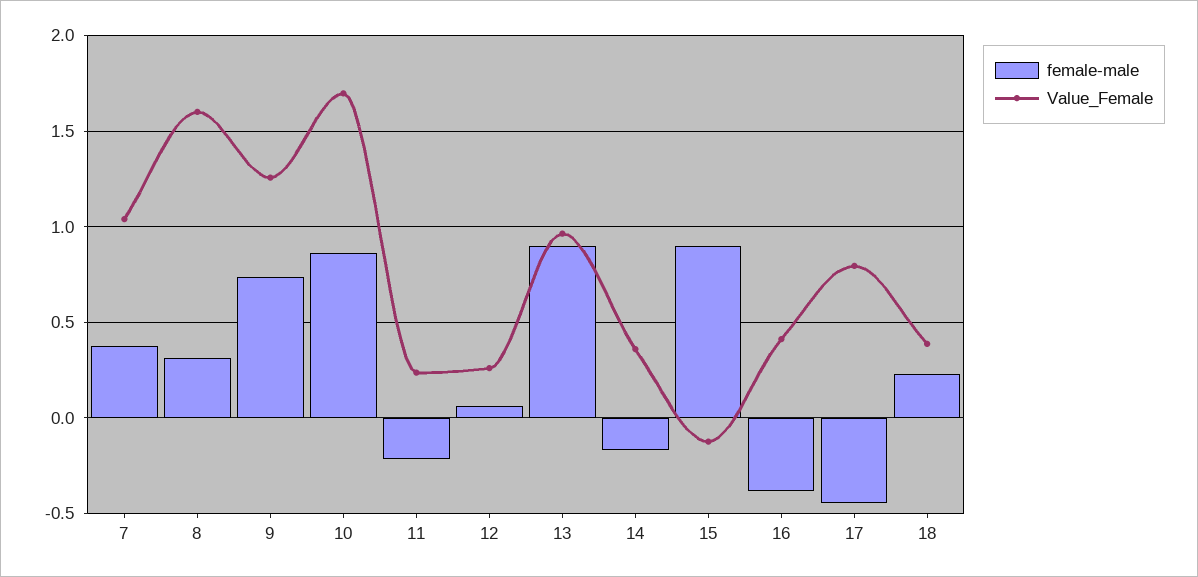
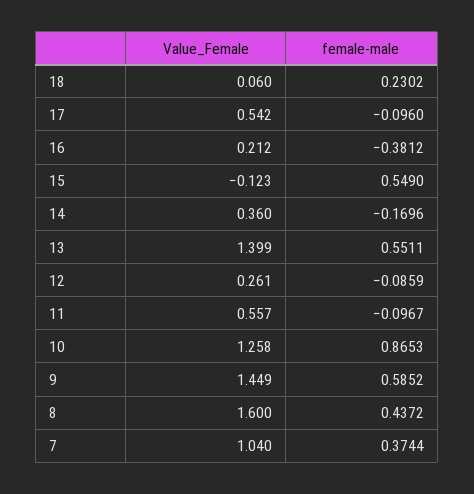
  {
    "female-male": {
      "7": 0.3744,
-     "8": 0.3,
+     "8": 0.4372,
-     "9": 0.75,
+     "9": 0.5852,
      "10": 0.8653,
-     "11": -0.2,
+     "11": -0.0967,
-     "12": 0.05,
+     "12": -0.0859,
-     "13": 0.9,
+     "13": 0.5511,
      "14": -0.1696,
-     "15": 0.9,
+     "15": 0.549,
      "16": -0.3812,
-     "17": -0.45,
+     "17": -0.096,
      "18": 0.2302
    },
    "Value_Female": {
      "7": 1.04,
      "8": 1.6,
-     "9": 1.25,
+     "9": 1.449,
-     "10": 1.7,
+     "10": 1.258,
-     "11": 0.25,
+     "11": 0.557,
      "12": 0.261,
-     "13": 0.95,
+     "13": 1.399,
      "14": 0.36,
      "15": -0.123,
-     "16": 0.4,
+     "16": 0.212,
-     "17": 0.8,
+     "17": 0.542,
-     "18": 0.4
+     "18": 0.06
    }
  }

